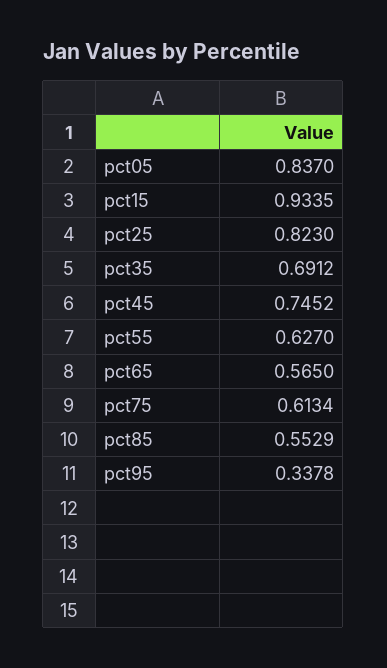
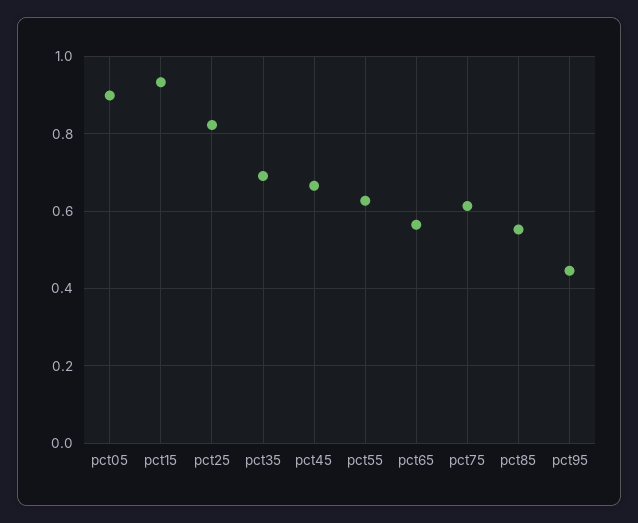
  {
-   "pct05": 0.837,
+   "pct05": 0.9,
    "pct15": 0.9335,
    "pct25": 0.823,
    "pct35": 0.6912,
-   "pct45": 0.7452,
+   "pct45": 0.66,
    "pct55": 0.627,
    "pct65": 0.565,
    "pct75": 0.6134,
    "pct85": 0.5529,
-   "pct95": 0.3378
+   "pct95": 0.44
  }

